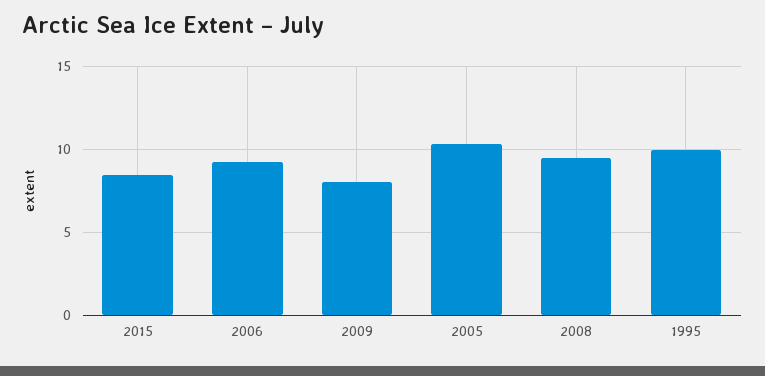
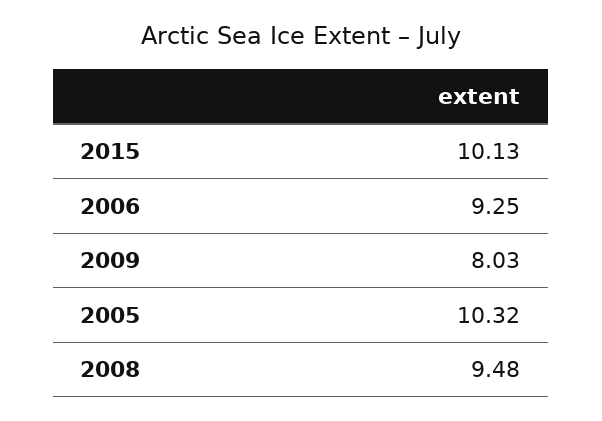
  {
-   "2015": 8.5,
+   "2015": 10.13,
    "2006": 9.25,
    "2009": 8.03,
    "2005": 10.32,
-   "2008": 9.48,
+   "2008": 9.48
-   "1995": 10
  }

